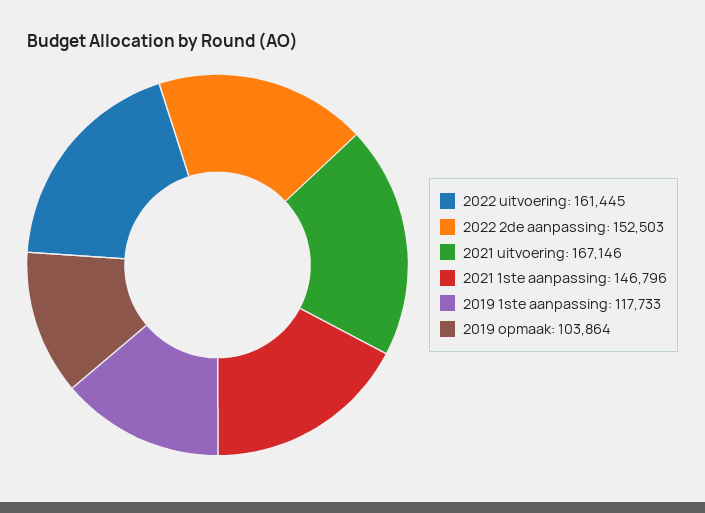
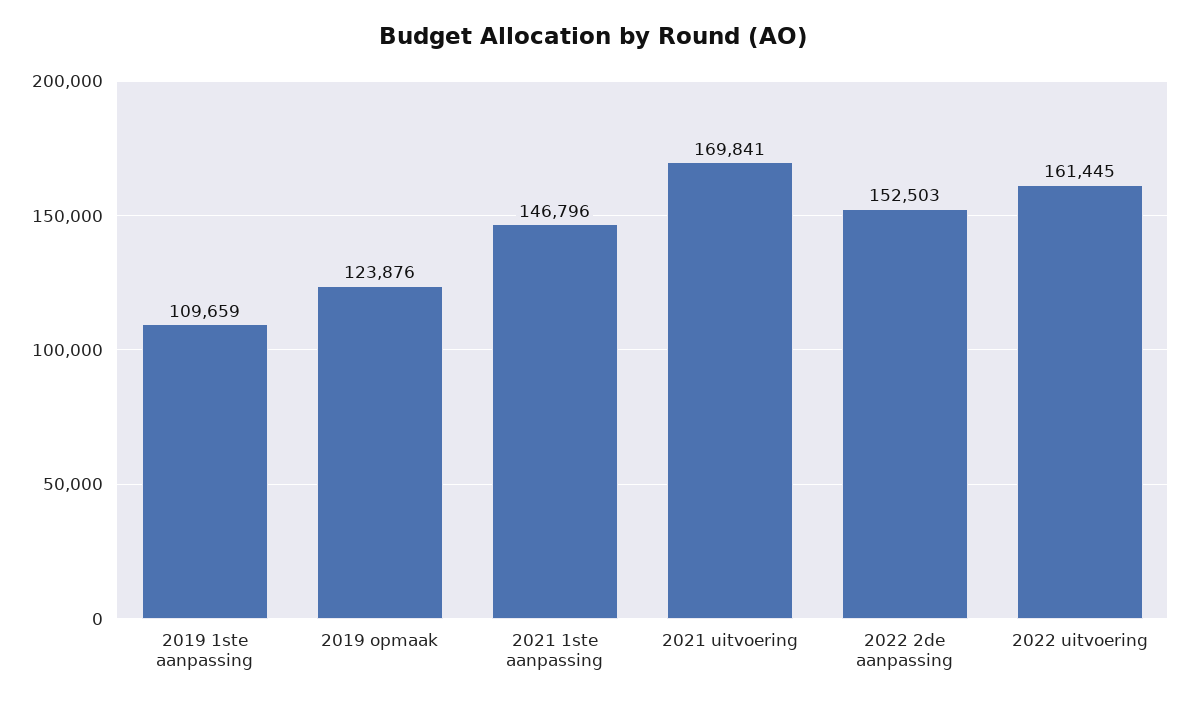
  {
    "2022 uitvoering": 161445,
    "2022 2de aanpassing": 152503,
-   "2021 uitvoering": 167146,
+   "2021 uitvoering": 169841,
    "2021 1ste aanpassing": 146796,
-   "2019 1ste aanpassing": 117733,
+   "2019 1ste aanpassing": 109659,
-   "2019 opmaak": 103864
+   "2019 opmaak": 123876
  }

